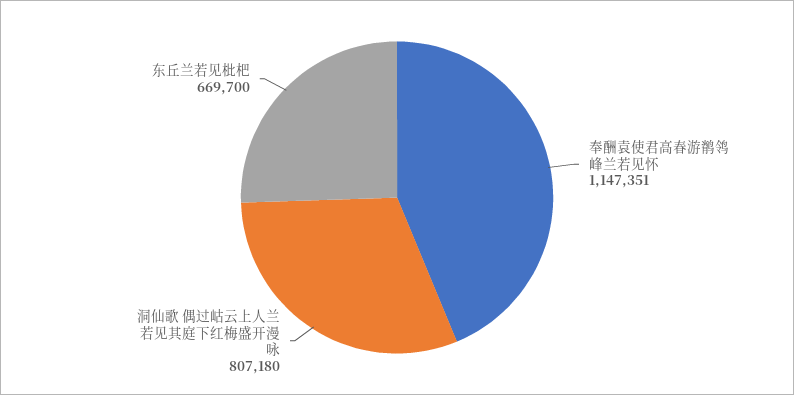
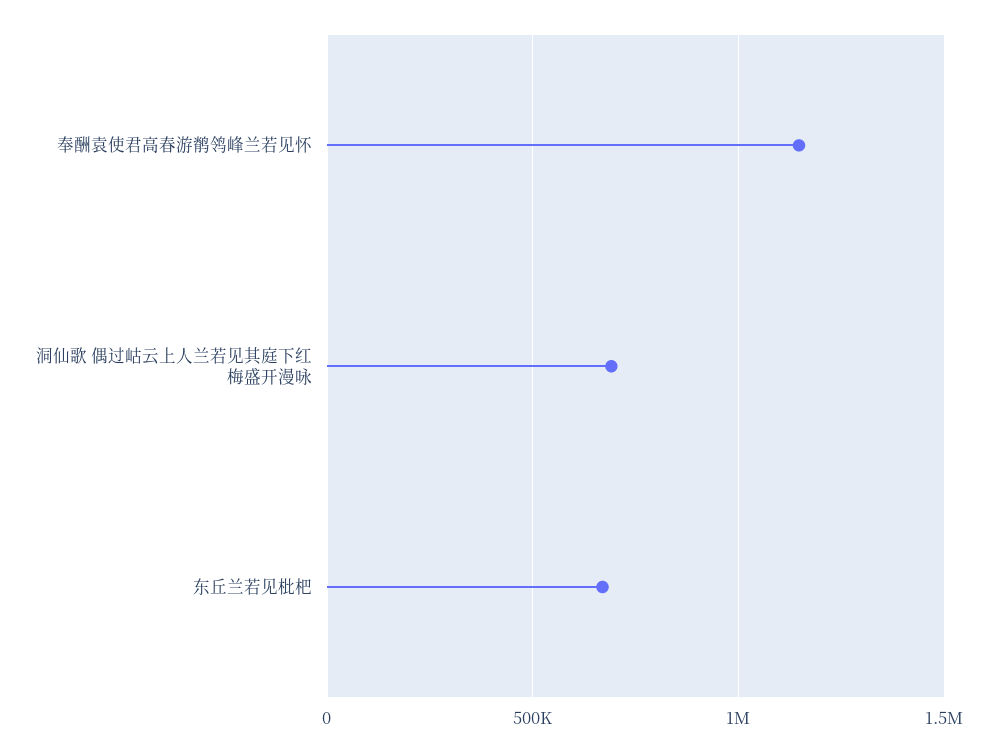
  {
    "奉酬袁使君高春游鹡鸰峰兰若见怀": 1147351,
-   "洞仙歌 偶过岵云上人兰若见其庭下红梅盛开漫咏": 807180,
+   "洞仙歌 偶过岵云上人兰若见其庭下红梅盛开漫咏": 700000,
    "东丘兰若见枇杷": 669700
  }

